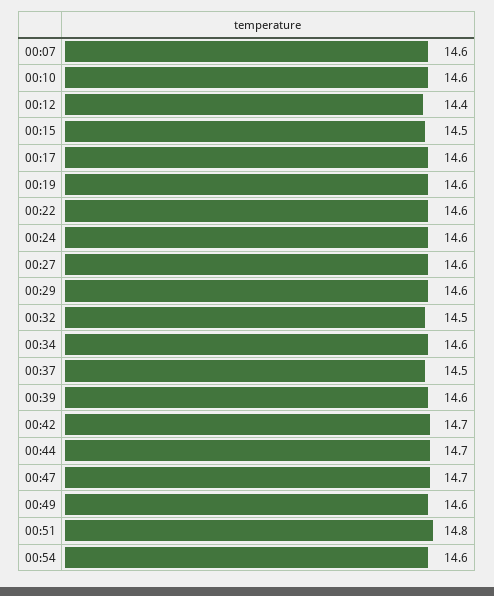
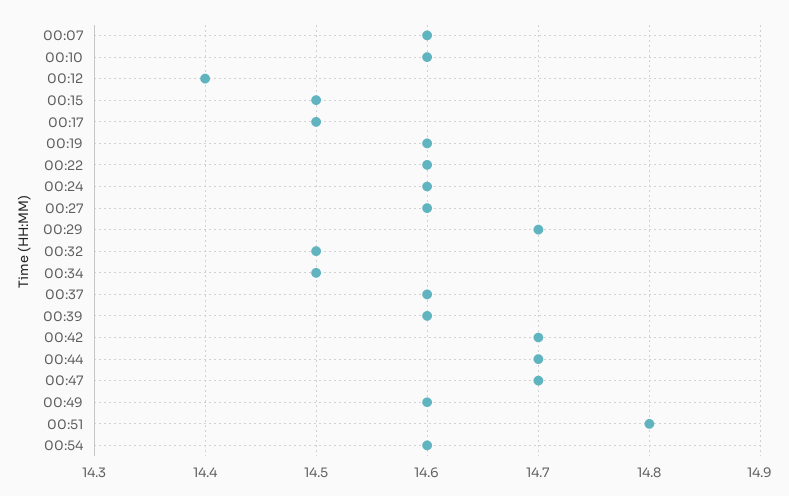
  {
    "00:07": 14.6,
    "00:10": 14.6,
    "00:12": 14.4,
    "00:15": 14.5,
-   "00:17": 14.6,
+   "00:17": 14.5,
    "00:19": 14.6,
    "00:22": 14.6,
    "00:24": 14.6,
    "00:27": 14.6,
-   "00:29": 14.6,
+   "00:29": 14.7,
    "00:32": 14.5,
-   "00:34": 14.6,
+   "00:34": 14.5,
-   "00:37": 14.5,
+   "00:37": 14.6,
    "00:39": 14.6,
    "00:42": 14.7,
    "00:44": 14.7,
    "00:47": 14.7,
    "00:49": 14.6,
    "00:51": 14.8,
    "00:54": 14.6
  }

